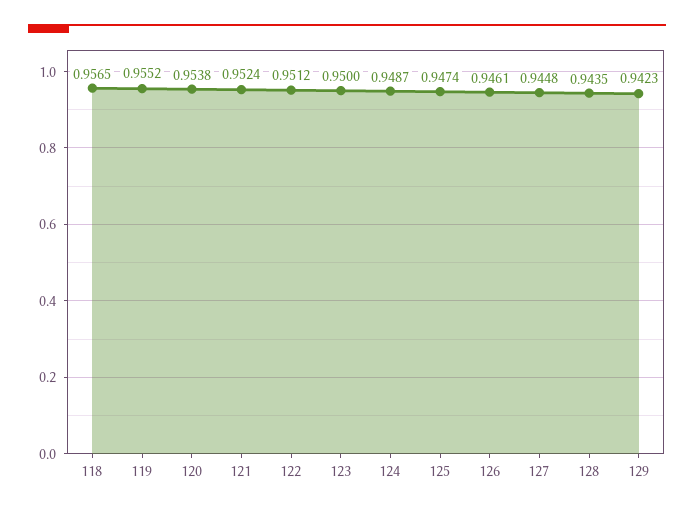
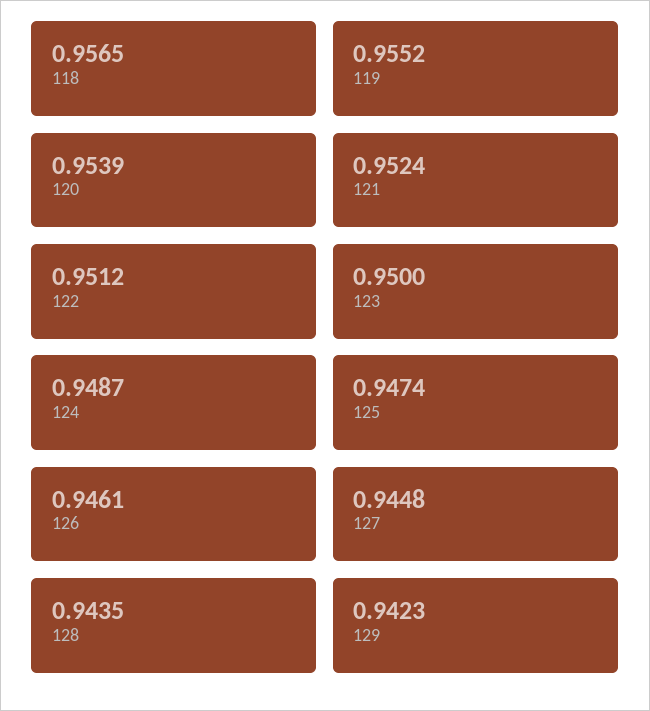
  {
    "118": 0.9565,
    "119": 0.9552,
-   "120": 0.9538,
+   "120": 0.9539,
    "121": 0.9524,
    "122": 0.9512,
    "123": 0.95,
    "124": 0.9487,
    "125": 0.9474,
    "126": 0.9461,
    "127": 0.9448,
    "128": 0.9435,
    "129": 0.9423
  }

